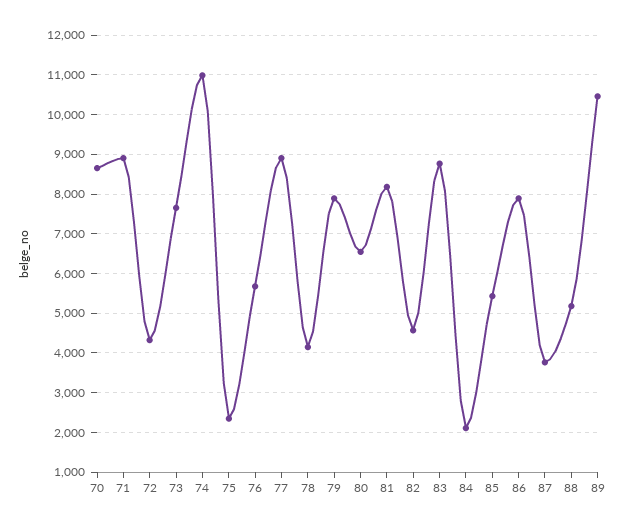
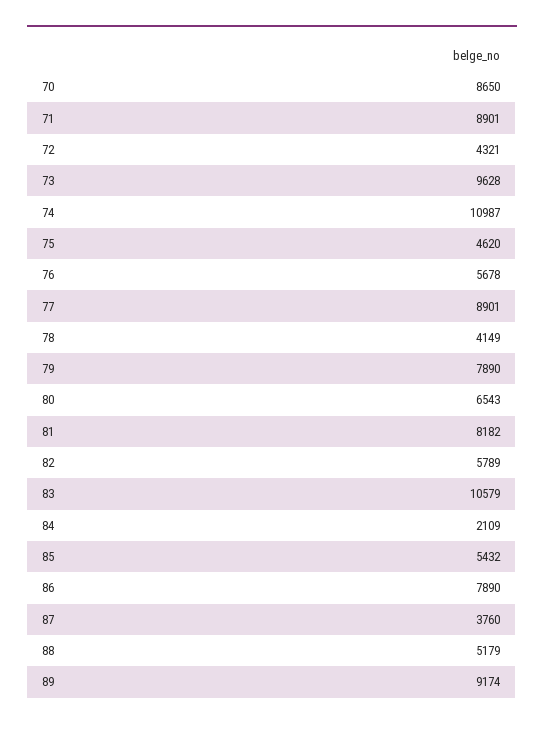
  {
    "70": 8650,
    "71": 8901,
    "72": 4321,
-   "73": 7600,
+   "73": 9628,
    "74": 10987,
-   "75": 2400,
+   "75": 4620,
    "76": 5678,
    "77": 8901,
    "78": 4149,
    "79": 7890,
    "80": 6543,
    "81": 8182,
-   "82": 4600,
+   "82": 5789,
-   "83": 8800,
+   "83": 10579,
    "84": 2109,
    "85": 5432,
    "86": 7890,
    "87": 3760,
    "88": 5179,
-   "89": 10400
+   "89": 9174
  }

